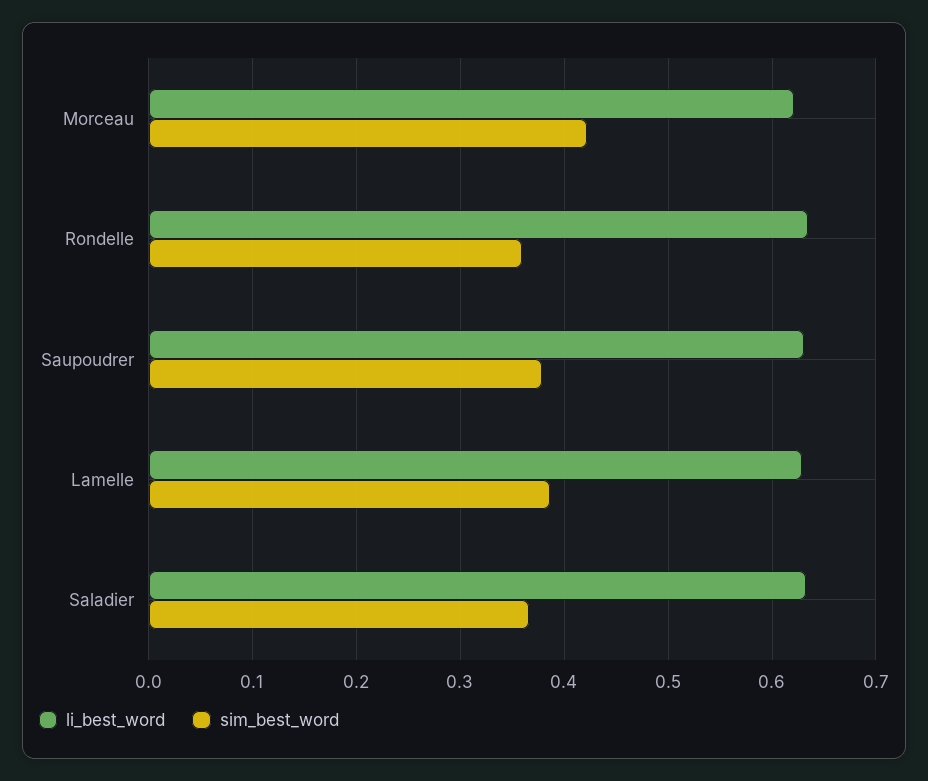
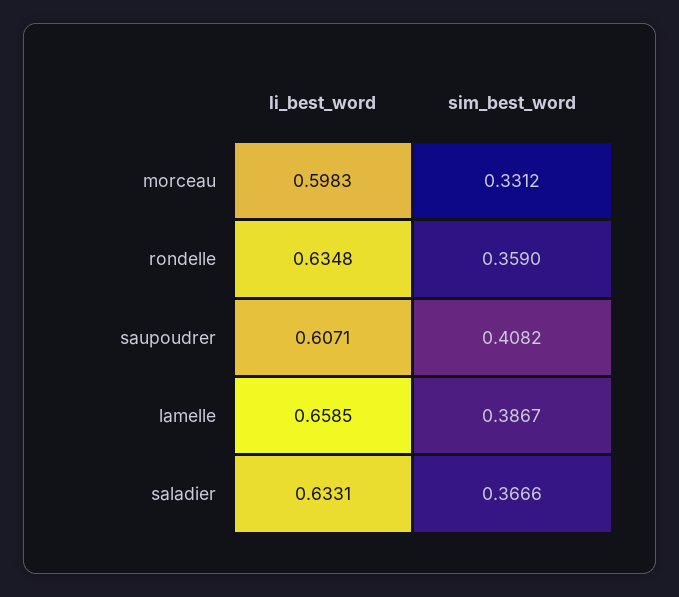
  {
    "li_best_word": {
-     "Morceau": 0.62,
+     "Morceau": 0.5983,
      "Rondelle": 0.6348,
-     "Saupoudrer": 0.63,
+     "Saupoudrer": 0.6071,
-     "Lamelle": 0.63,
+     "Lamelle": 0.6585,
      "Saladier": 0.6331
    },
    "sim_best_word": {
-     "Morceau": 0.42,
+     "Morceau": 0.3312,
      "Rondelle": 0.359,
-     "Saupoudrer": 0.38,
+     "Saupoudrer": 0.4082,
      "Lamelle": 0.3867,
      "Saladier": 0.3666
    }
  }

